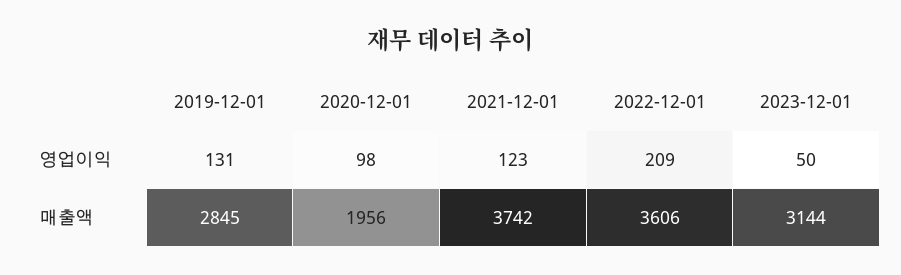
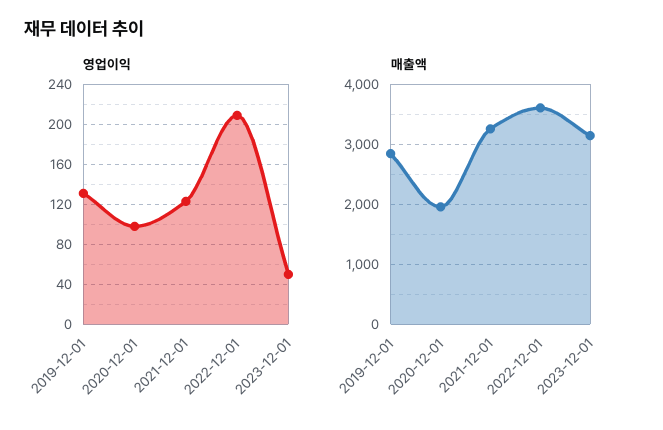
  {
    "영업이익": {
      "2019-12-01": 131,
      "2020-12-01": 98,
      "2021-12-01": 123,
      "2022-12-01": 209,
      "2023-12-01": 50
    },
    "매출액": {
      "2019-12-01": 2845,
      "2020-12-01": 1956,
-     "2021-12-01": 3742,
+     "2021-12-01": 3200,
      "2022-12-01": 3606,
      "2023-12-01": 3144
    }
  }

